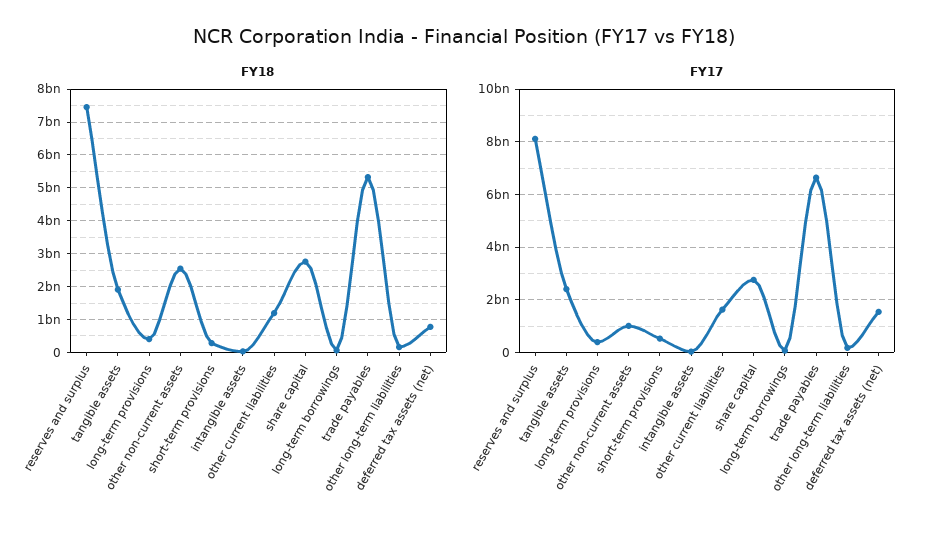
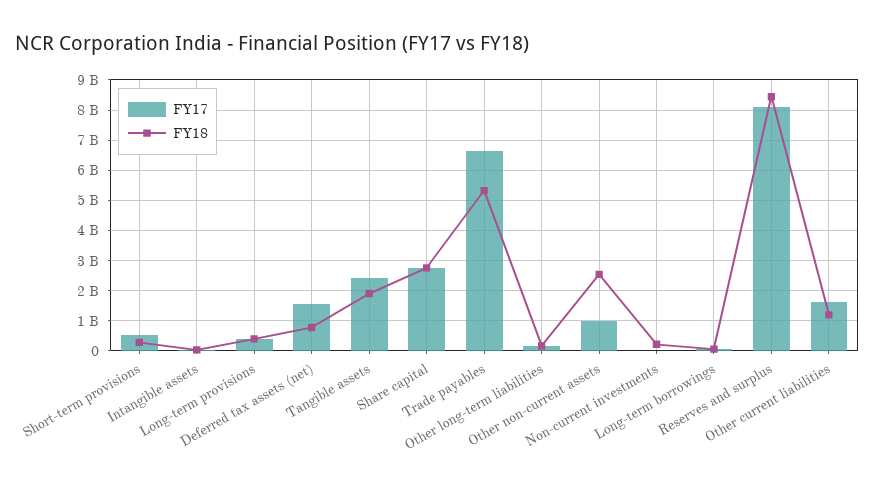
  {
    "FY18": {
-     "reserves and surplus": 7400000000,
+     "reserves and surplus": 8400000000,
      "tangible assets": 2000000000,
      "long-term provisions": 400000000,
      "other non-current assets": 2600000000,
      "short-term provisions": 200000000,
      "intangible assets": 0,
      "other current liabilities": 1200000000,
      "share capital": 2800000000,
      "long-term borrowings": 0,
      "trade payables": 5400000000,
      "other long-term liabilities": 200000000,
-     "deferred tax assets (net)": 800000000
+     "deferred tax assets (net)": 800000000,
+     "Non-current investments": 200000000
    },
    "FY17": {
      "reserves and surplus": 8200000000,
      "tangible assets": 2400000000,
      "long-term provisions": 400000000,
      "other non-current assets": 1000000000,
      "short-term provisions": 600000000,
      "intangible assets": 0,
      "other current liabilities": 1600000000,
      "share capital": 2800000000,
      "long-term borrowings": 0,
      "trade payables": 6600000000,
      "other long-term liabilities": 200000000,
-     "deferred tax assets (net)": 1600000000
+     "deferred tax assets (net)": 1600000000,
+     "Non-current investments": 0
    }
  }

